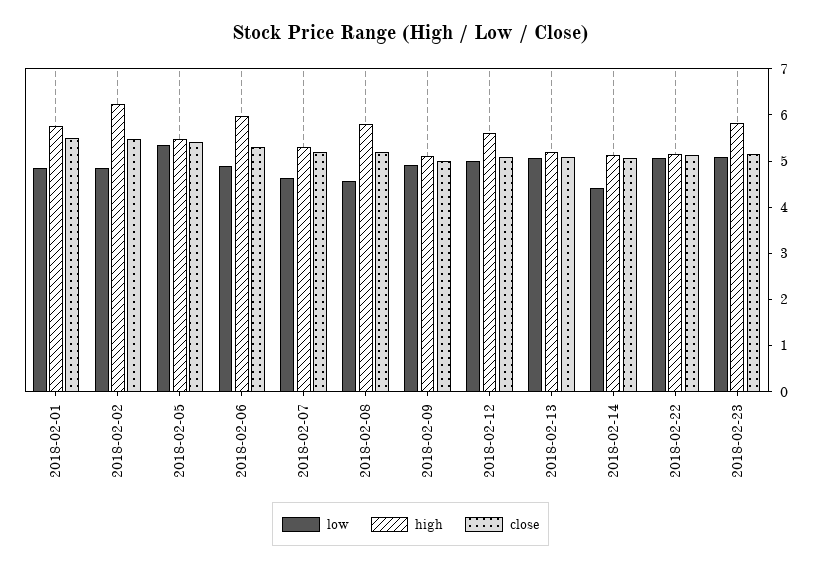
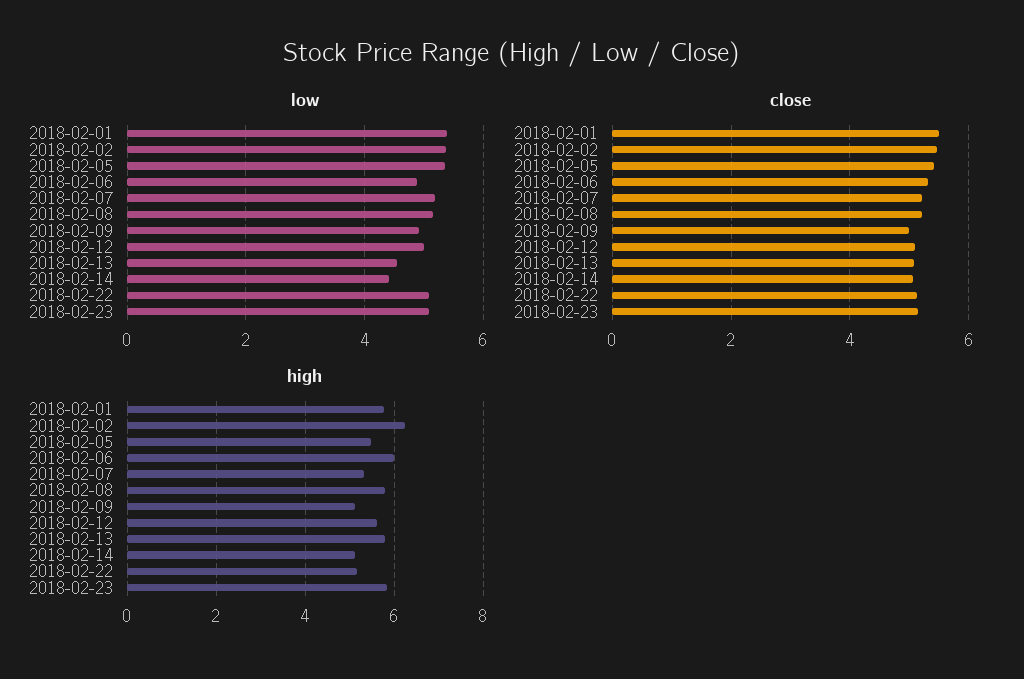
  {
    "low": {
-     "2018-02-01": 4.8,
+     "2018-02-01": 5.4,
-     "2018-02-02": 4.8,
+     "2018-02-02": 5.4,
      "2018-02-05": 5.4,
      "2018-02-06": 4.8,
-     "2018-02-07": 4.6,
+     "2018-02-07": 5.2,
-     "2018-02-08": 4.6,
+     "2018-02-08": 5.2,
      "2018-02-09": 5,
      "2018-02-12": 5,
-     "2018-02-13": 5,
+     "2018-02-13": 4.6,
      "2018-02-14": 4.4,
      "2018-02-22": 5,
      "2018-02-23": 5
    },
    "high": {
      "2018-02-01": 5.8,
      "2018-02-02": 6.2,
      "2018-02-05": 5.4,
      "2018-02-06": 6,
      "2018-02-07": 5.4,
      "2018-02-08": 5.8,
      "2018-02-09": 5.2,
      "2018-02-12": 5.6,
-     "2018-02-13": 5.2,
+     "2018-02-13": 5.8,
      "2018-02-14": 5.2,
      "2018-02-22": 5.2,
      "2018-02-23": 5.8
    },
    "close": {
      "2018-02-01": 5.6,
      "2018-02-02": 5.4,
      "2018-02-05": 5.4,
      "2018-02-06": 5.4,
      "2018-02-07": 5.2,
      "2018-02-08": 5.2,
      "2018-02-09": 5,
      "2018-02-12": 5,
      "2018-02-13": 5,
      "2018-02-14": 5,
      "2018-02-22": 5.2,
      "2018-02-23": 5.2
    }
  }

